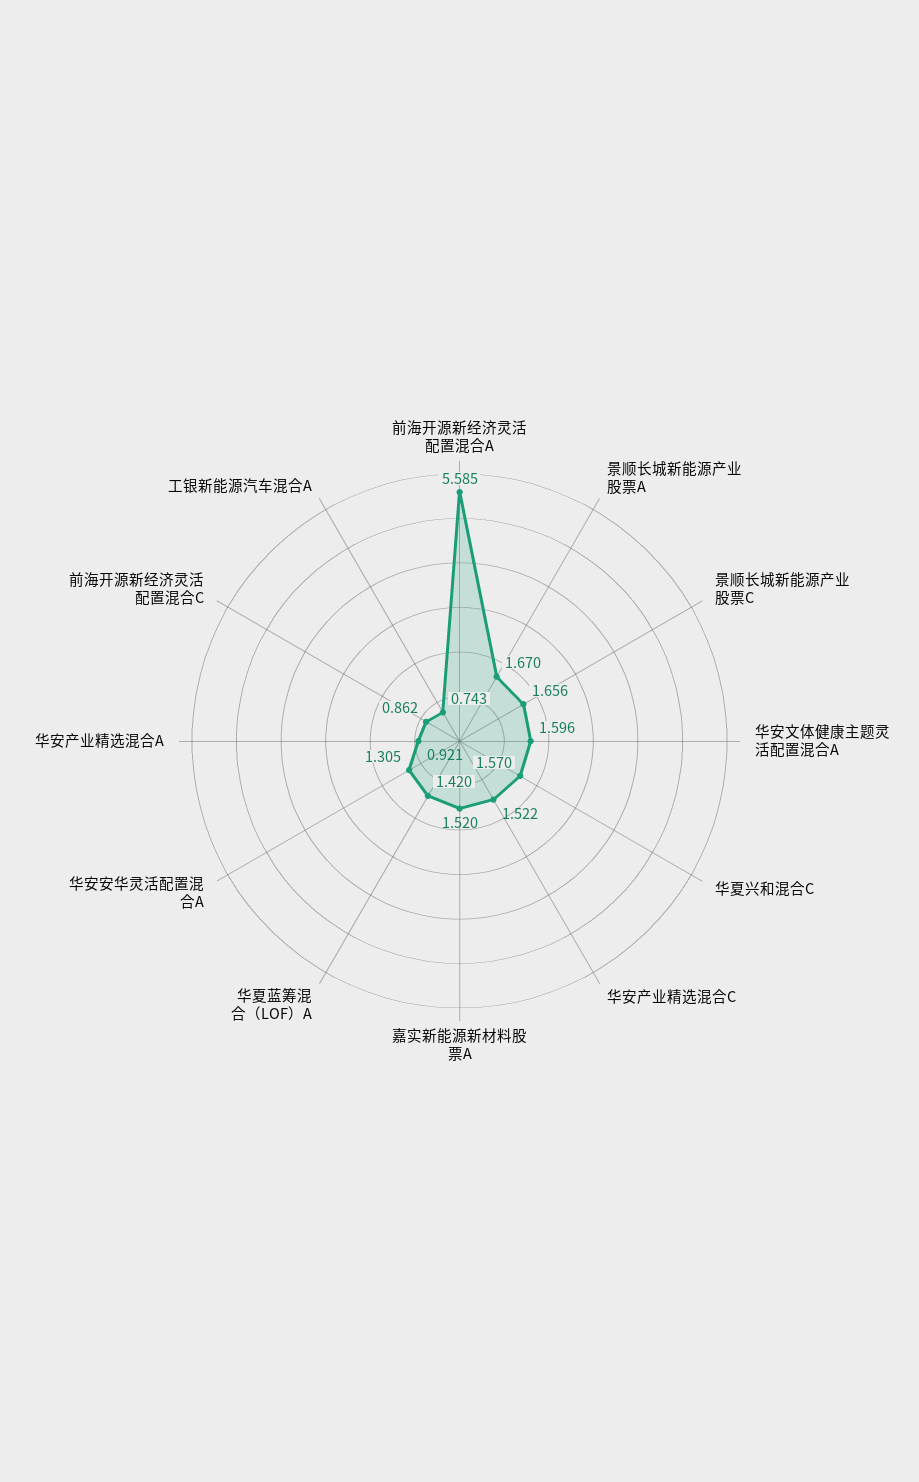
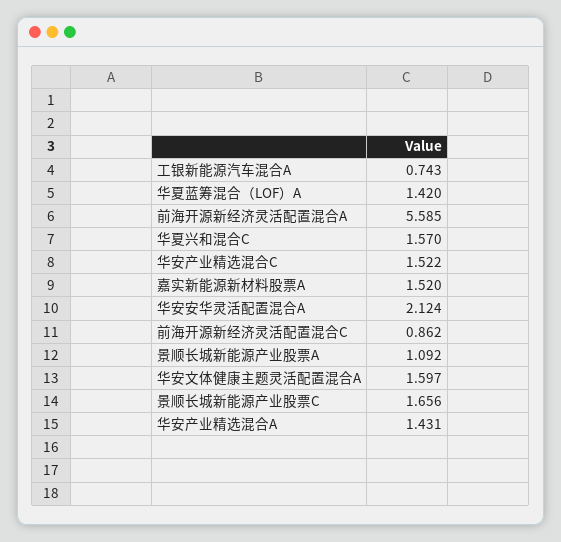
  {
    "前海开源新经济灵活配置混合A": 5.585,
-   "景顺长城新能源产业股票A": 1.67,
+   "景顺长城新能源产业股票A": 1.092,
    "景顺长城新能源产业股票C": 1.656,
-   "华安文体健康主题灵活配置混合A": 1.596,
+   "华安文体健康主题灵活配置混合A": 1.597,
    "华夏兴和混合C": 1.57,
    "华安产业精选混合C": 1.522,
    "嘉实新能源新材料股票A": 1.52,
    "华夏蓝筹混合（LOF）A": 1.42,
-   "华安安华灵活配置混合A": 1.305,
+   "华安安华灵活配置混合A": 2.124,
-   "华安产业精选混合A": 0.921,
+   "华安产业精选混合A": 1.431,
    "前海开源新经济灵活配置混合C": 0.862,
    "工银新能源汽车混合A": 0.743
  }

